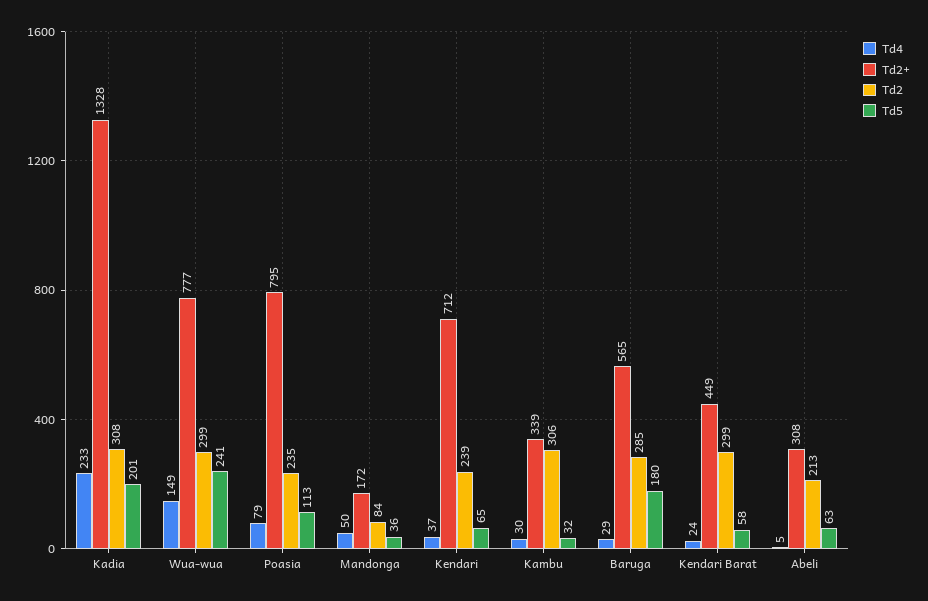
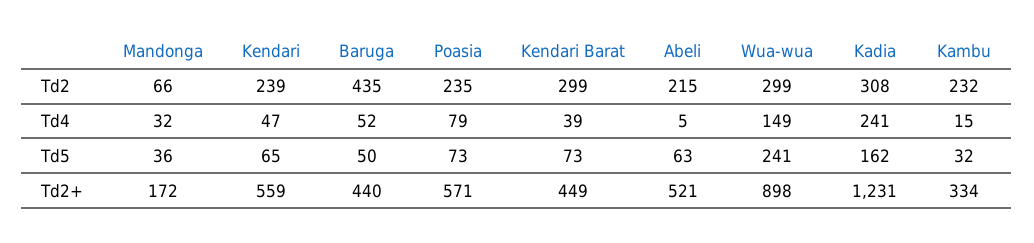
  {
    "Td4": {
-     "Kadia": 233,
+     "Kadia": 241,
      "Wua-wua": 149,
      "Poasia": 79,
-     "Mandonga": 50,
+     "Mandonga": 32,
-     "Kendari": 37,
+     "Kendari": 47,
-     "Kambu": 30,
+     "Kambu": 15,
-     "Baruga": 29,
+     "Baruga": 52,
-     "Kendari Barat": 24,
+     "Kendari Barat": 39,
      "Abeli": 5
    },
    "Td2+": {
-     "Kadia": 1328,
+     "Kadia": 1231,
-     "Wua-wua": 777,
+     "Wua-wua": 898,
-     "Poasia": 795,
+     "Poasia": 571,
      "Mandonga": 172,
-     "Kendari": 712,
+     "Kendari": 559,
-     "Kambu": 339,
+     "Kambu": 334,
-     "Baruga": 565,
+     "Baruga": 440,
      "Kendari Barat": 449,
-     "Abeli": 308
+     "Abeli": 521
    },
    "Td2": {
      "Kadia": 308,
      "Wua-wua": 299,
      "Poasia": 235,
-     "Mandonga": 84,
+     "Mandonga": 66,
      "Kendari": 239,
-     "Kambu": 306,
+     "Kambu": 232,
-     "Baruga": 285,
+     "Baruga": 435,
      "Kendari Barat": 299,
-     "Abeli": 213
+     "Abeli": 215
    },
    "Td5": {
-     "Kadia": 201,
+     "Kadia": 162,
      "Wua-wua": 241,
-     "Poasia": 113,
+     "Poasia": 73,
      "Mandonga": 36,
      "Kendari": 65,
      "Kambu": 32,
-     "Baruga": 180,
+     "Baruga": 50,
-     "Kendari Barat": 58,
+     "Kendari Barat": 73,
      "Abeli": 63
    }
  }

